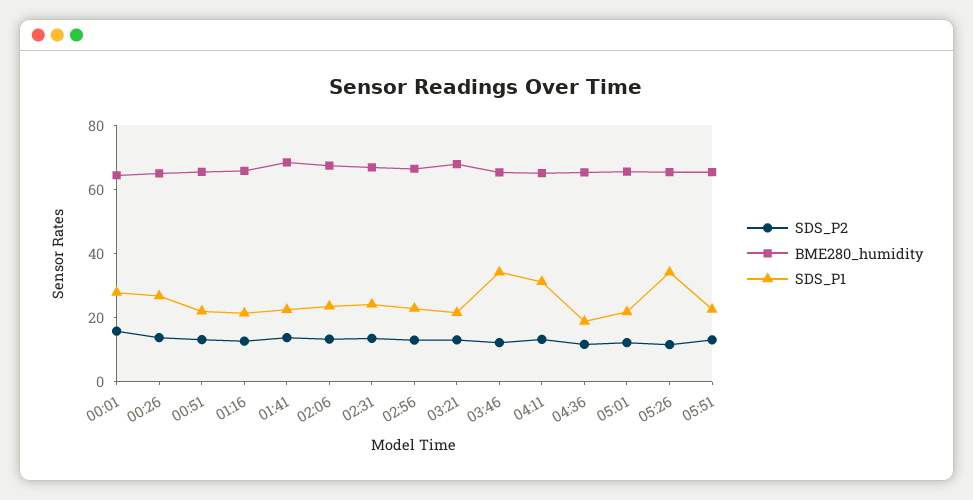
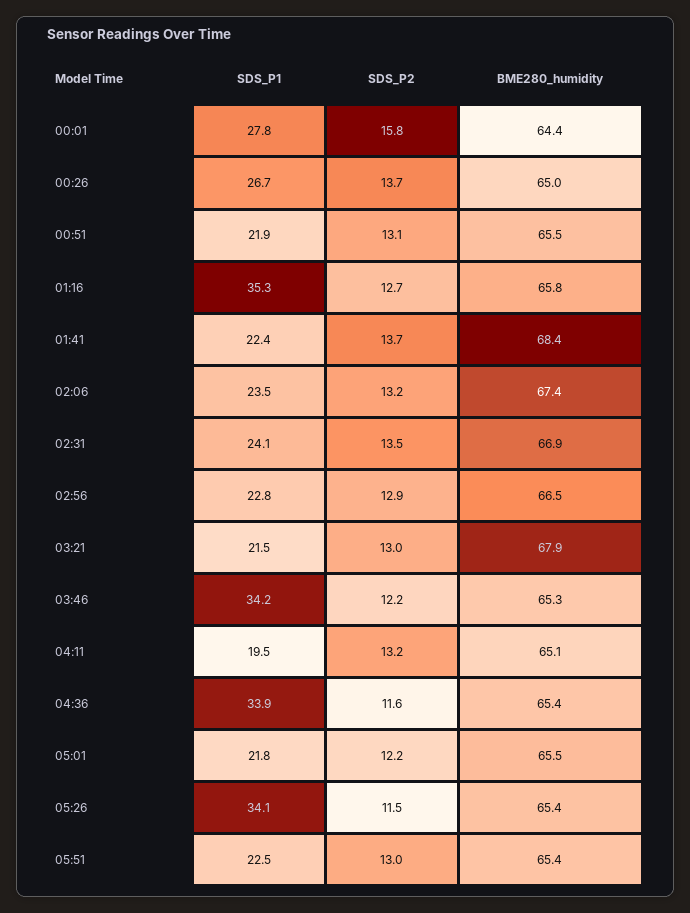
  {
    "SDS_P2": {
      "00:01": 15.8,
      "00:26": 13.7,
      "00:51": 13.1,
      "01:16": 12.7,
      "01:41": 13.7,
      "02:06": 13.2,
      "02:31": 13.5,
      "02:56": 12.9,
      "03:21": 13,
      "03:46": 12.2,
      "04:11": 13.2,
      "04:36": 11.6,
      "05:01": 12.2,
      "05:26": 11.5,
      "05:51": 13
    },
    "BME280_humidity": {
      "00:01": 64.4,
      "00:26": 65,
      "00:51": 65.5,
      "01:16": 65.8,
      "01:41": 68.4,
      "02:06": 67.4,
      "02:31": 66.9,
      "02:56": 66.5,
      "03:21": 67.9,
      "03:46": 65.3,
      "04:11": 65.1,
      "04:36": 65.4,
      "05:01": 65.5,
      "05:26": 65.4,
      "05:51": 65.4
    },
    "SDS_P1": {
      "00:01": 27.8,
      "00:26": 26.7,
      "00:51": 21.9,
-     "01:16": 20,
+     "01:16": 35.3,
      "01:41": 22.4,
      "02:06": 23.5,
      "02:31": 24.1,
      "02:56": 22.8,
      "03:21": 21.5,
      "03:46": 34.2,
-     "04:11": 30,
+     "04:11": 19.5,
-     "04:36": 20,
+     "04:36": 33.9,
      "05:01": 21.8,
      "05:26": 34.1,
      "05:51": 22.5
    }
  }

